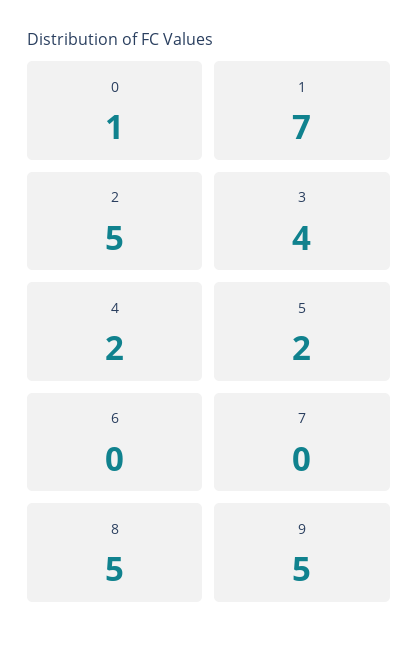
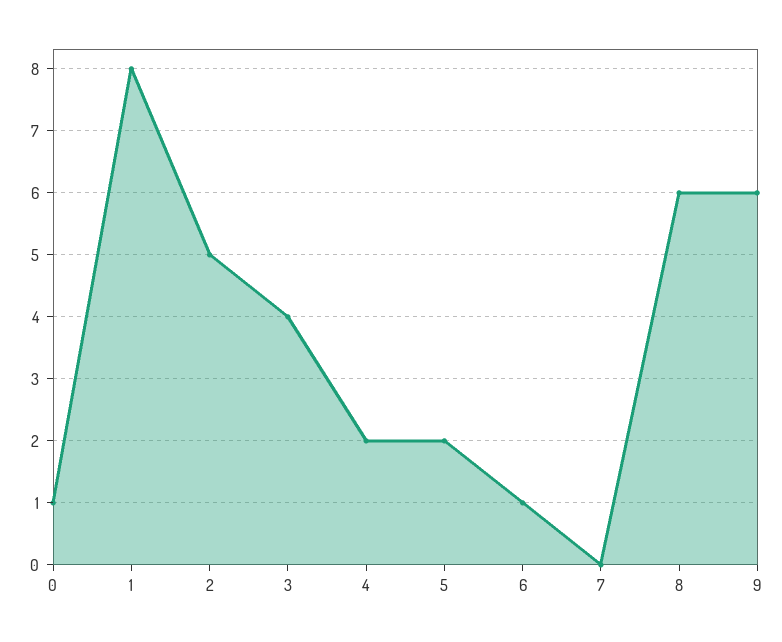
  {
    "0": 1,
-   "1": 7,
+   "1": 8,
    "2": 5,
    "3": 4,
    "4": 2,
    "5": 2,
-   "6": 0,
+   "6": 1,
    "7": 0,
-   "8": 5,
+   "8": 6,
-   "9": 5
+   "9": 6
  }

